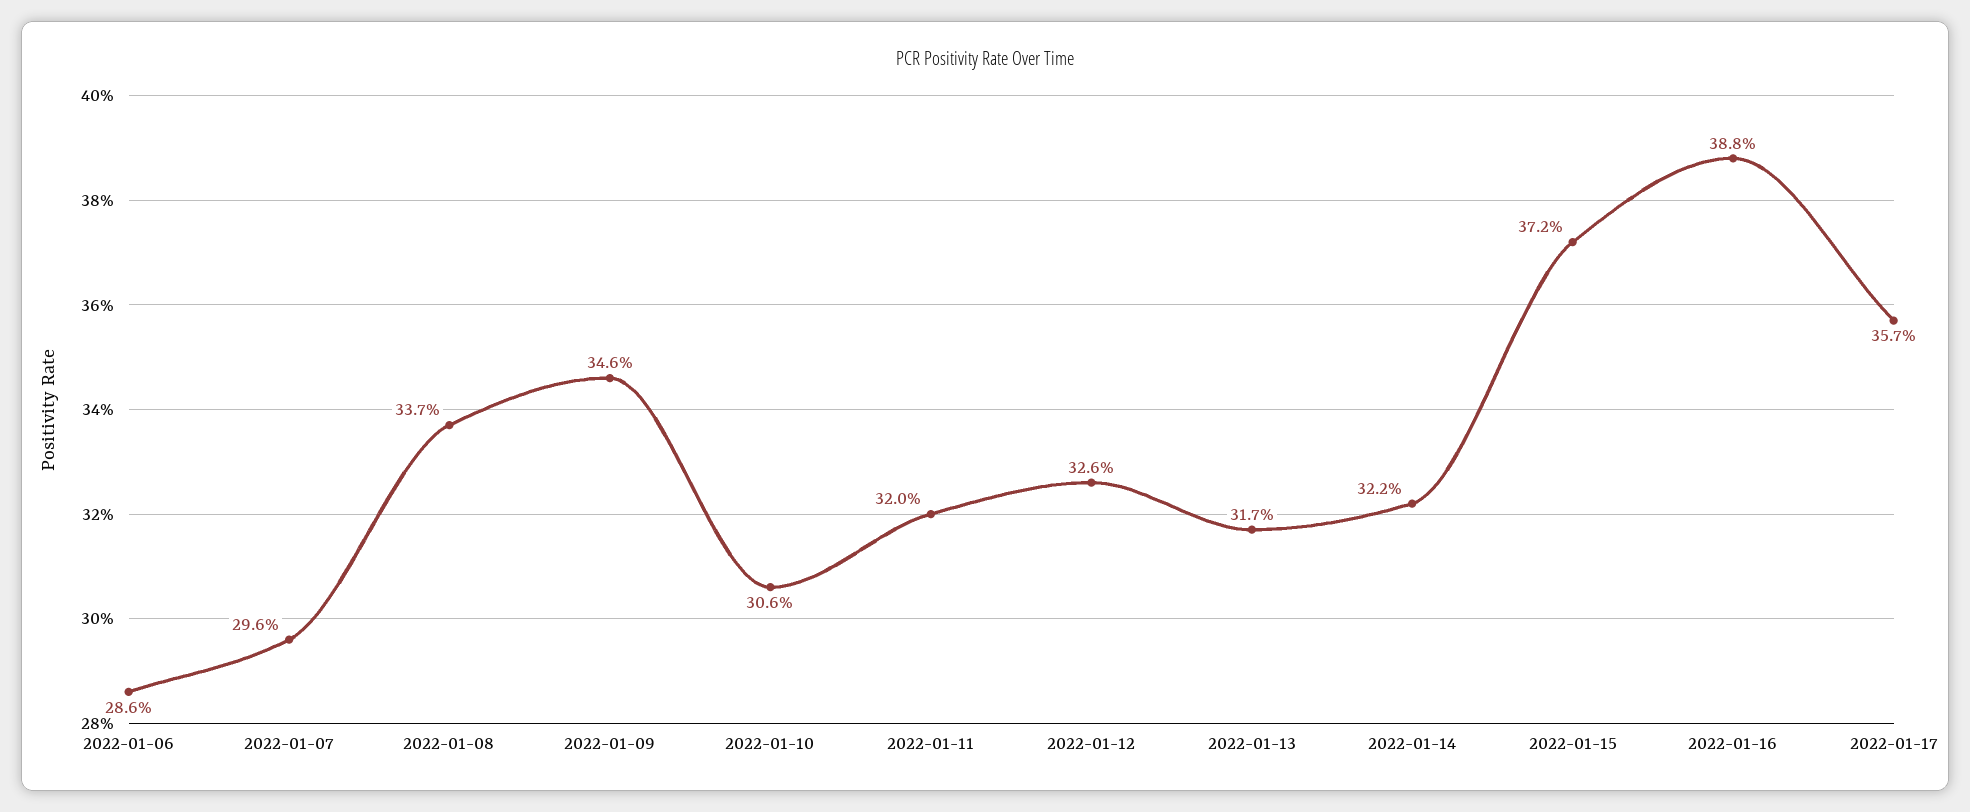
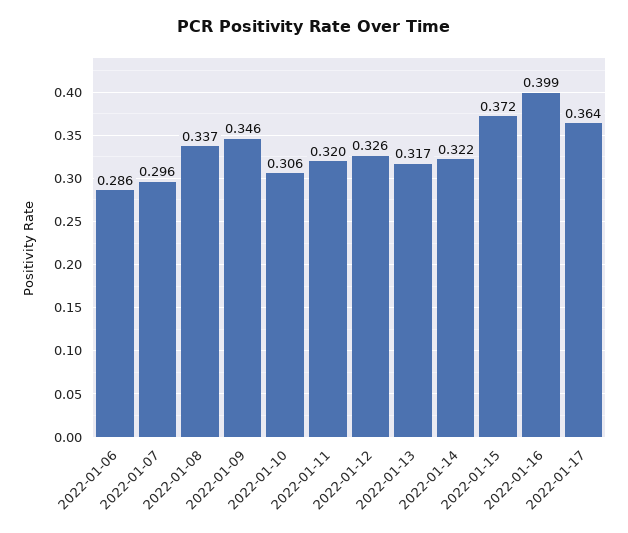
  {
    "2022-01-06": 0.286,
    "2022-01-07": 0.296,
    "2022-01-08": 0.337,
    "2022-01-09": 0.346,
    "2022-01-10": 0.306,
    "2022-01-11": 0.32,
    "2022-01-12": 0.326,
    "2022-01-13": 0.317,
    "2022-01-14": 0.322,
    "2022-01-15": 0.372,
-   "2022-01-16": 0.388,
+   "2022-01-16": 0.399,
-   "2022-01-17": 0.357
+   "2022-01-17": 0.364
  }

